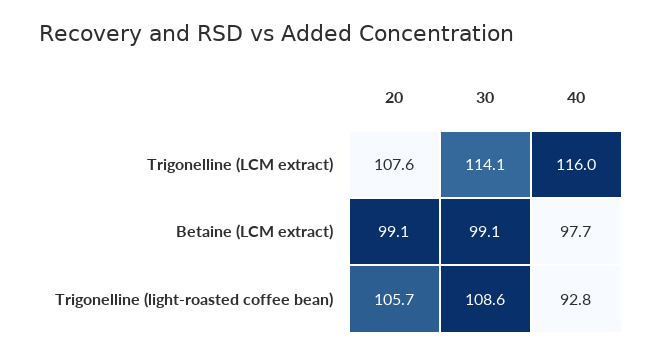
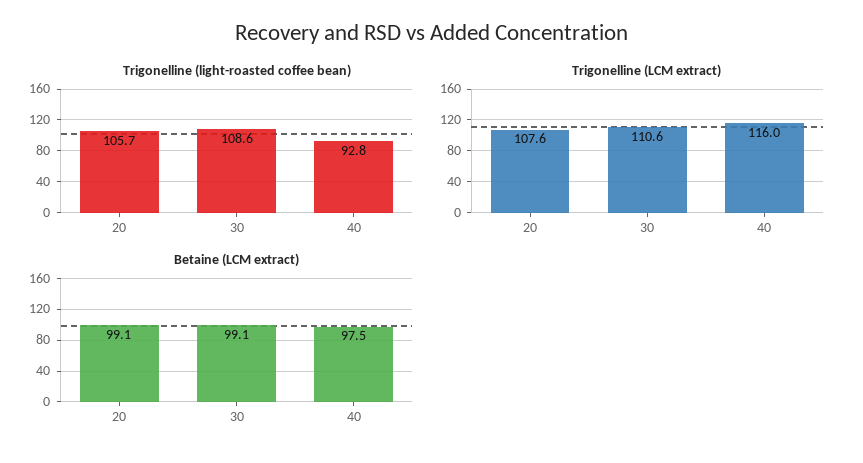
  {
    "Trigonelline (LCM extract)": {
      "20": 107.6,
-     "30": 114.1,
+     "30": 110.6,
      "40": 116
    },
    "Betaine (LCM extract)": {
      "20": 99.1,
      "30": 99.1,
-     "40": 97.7
+     "40": 97.5
    },
    "Trigonelline (light-roasted coffee bean)": {
      "20": 105.7,
      "30": 108.6,
      "40": 92.8
    }
  }

